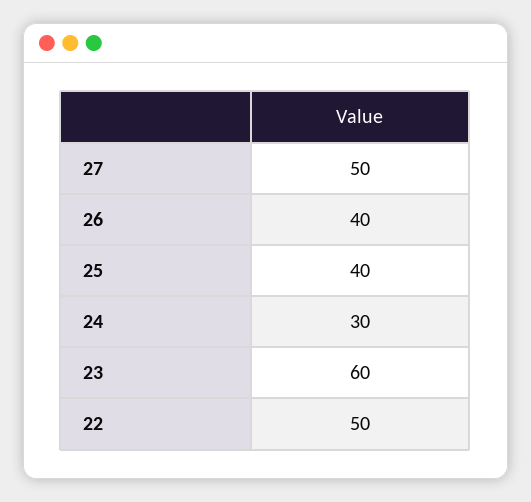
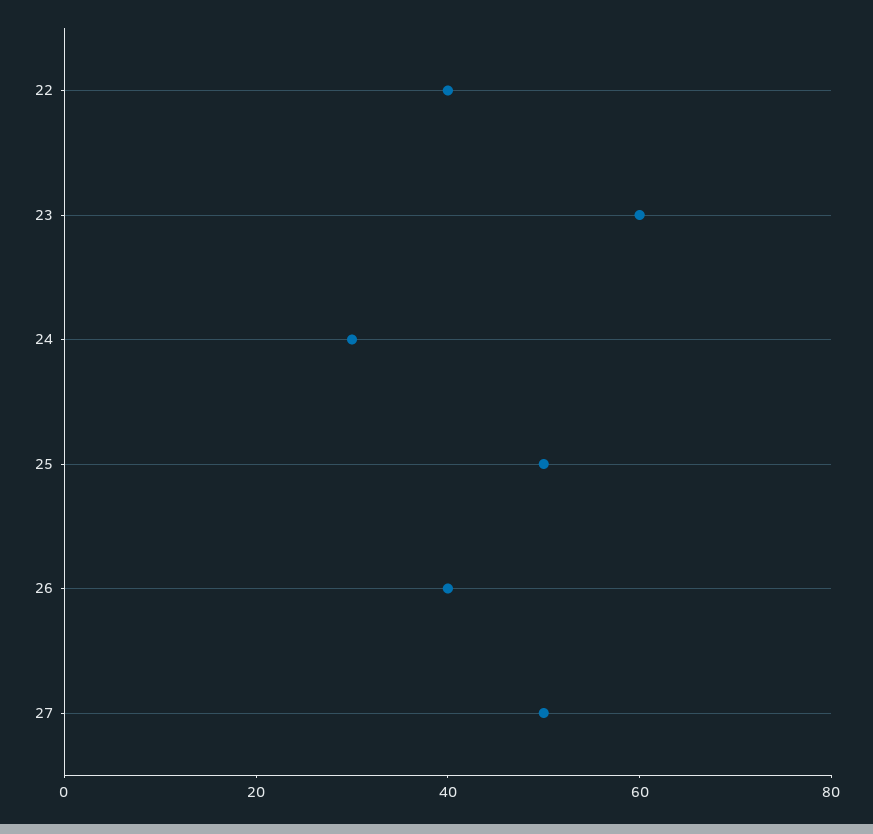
  {
    "27": 50,
    "26": 40,
-   "25": 40,
+   "25": 50,
    "24": 30,
    "23": 60,
-   "22": 50
+   "22": 40
  }

